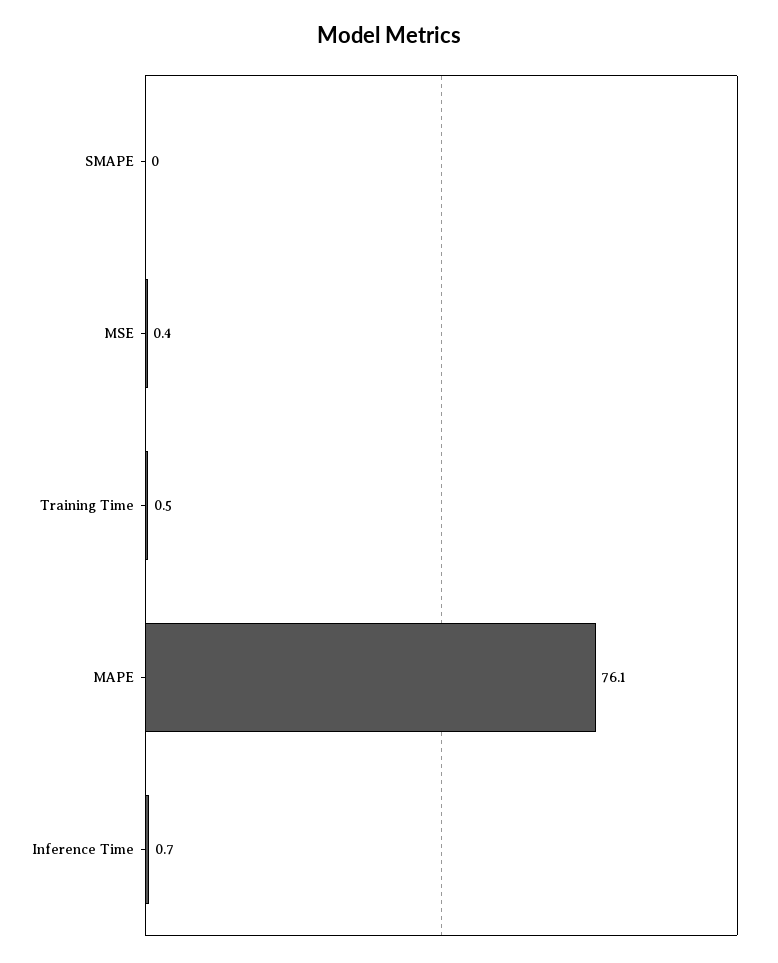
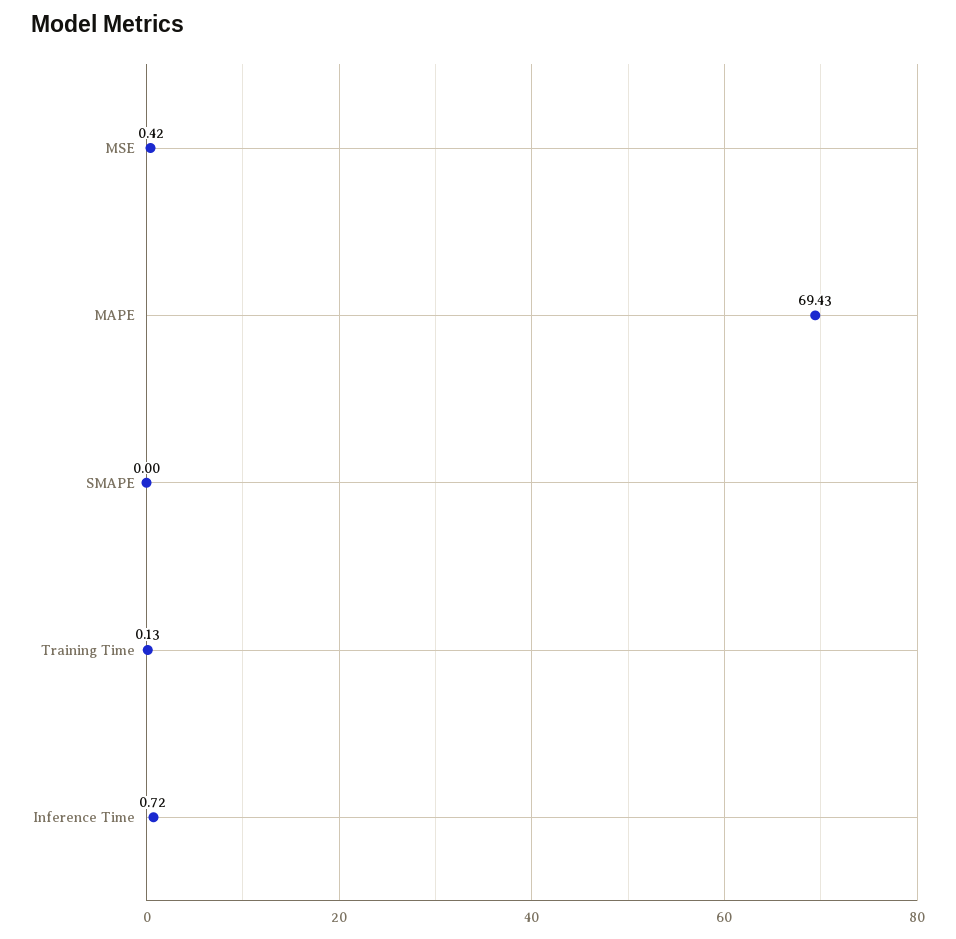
  {
    "SMAPE": 0,
    "MSE": 0.42,
-   "Training Time": 0.5,
+   "Training Time": 0.13,
-   "MAPE": 76.1,
+   "MAPE": 69.43,
    "Inference Time": 0.72
  }

